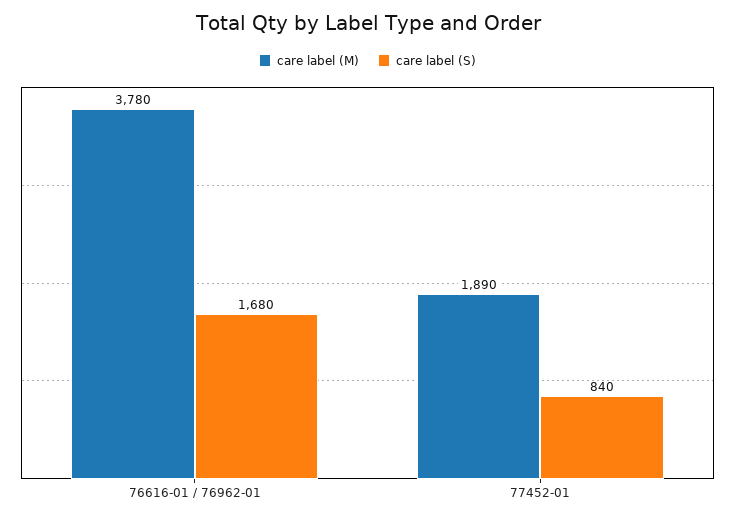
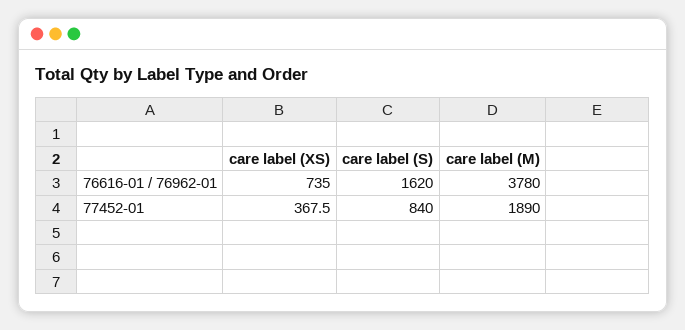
  {
    "care label (M)": {
      "76616-01 / 76962-01": 3780,
      "77452-01": 1890
    },
    "care label (S)": {
-     "76616-01 / 76962-01": 1680,
+     "76616-01 / 76962-01": 1620,
      "77452-01": 840
-   }
+   },
+   "care label (XS)": {
+     "76616-01 / 76962-01": 735,
+     "77452-01": 367.5
+   }
  }

